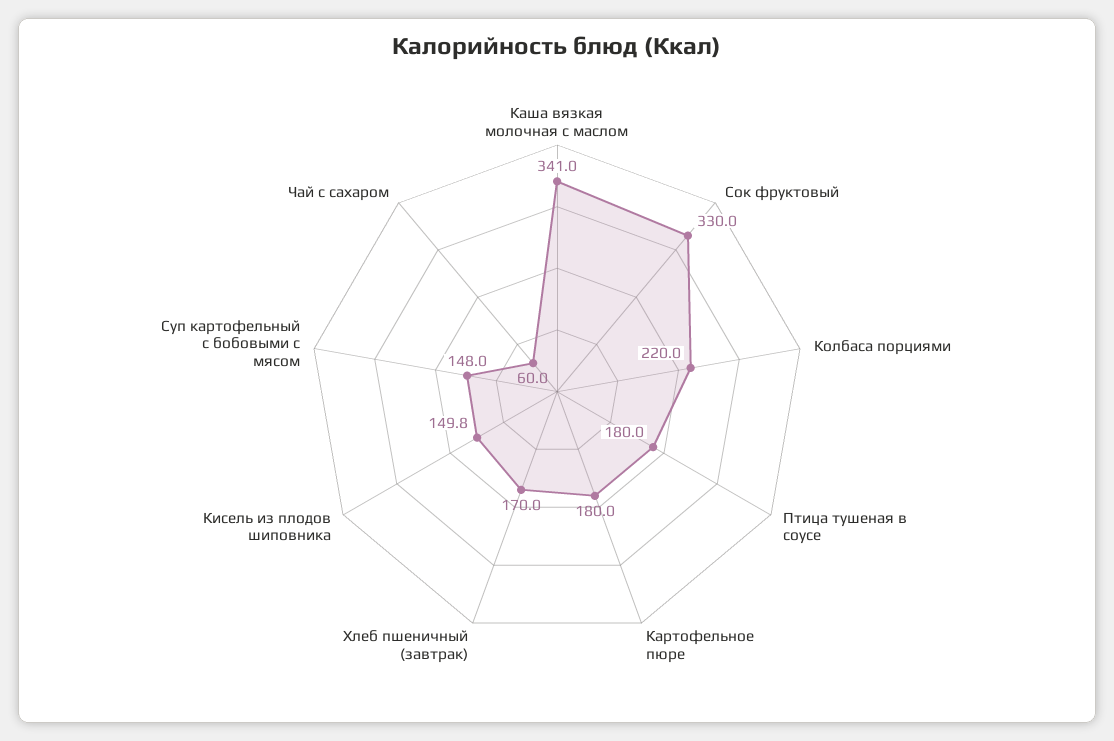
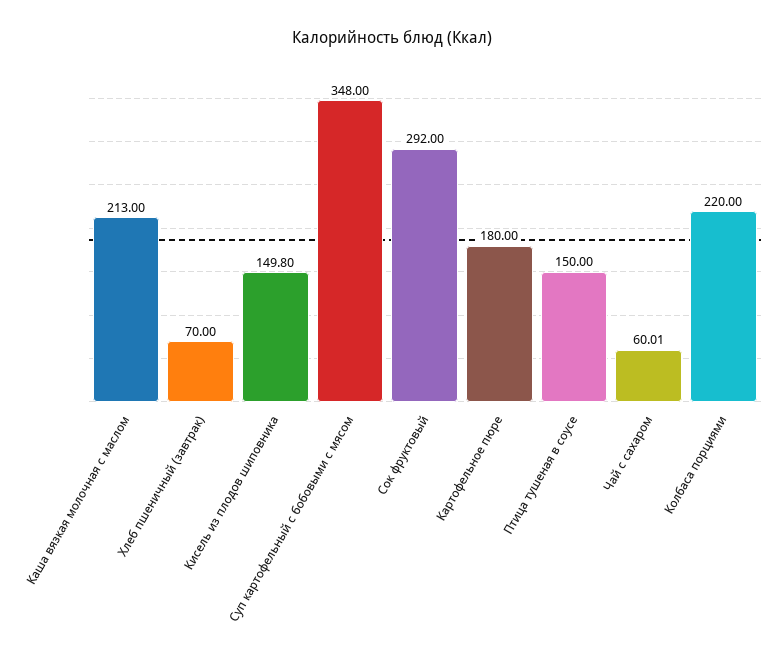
  {
-   "Каша вязкая молочная с маслом": 341,
+   "Каша вязкая молочная с маслом": 213,
-   "Сок фруктовый": 330,
+   "Сок фруктовый": 292,
    "Колбаса порциями": 220,
-   "Птица тушеная в соусе": 180,
+   "Птица тушеная в соусе": 150,
    "Картофельное пюре": 180,
-   "Хлеб пшеничный (завтрак)": 170,
+   "Хлеб пшеничный (завтрак)": 70,
    "Кисель из плодов шиповника": 149.8,
-   "Суп картофельный с бобовыми с мясом": 148,
+   "Суп картофельный с бобовыми с мясом": 348,
    "Чай с сахаром": 60.01
  }

